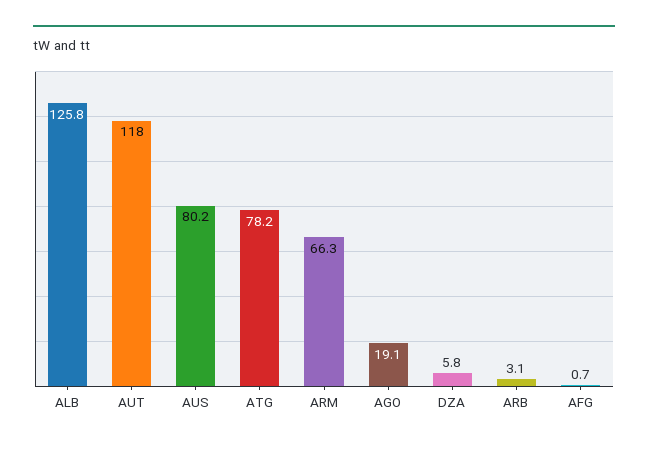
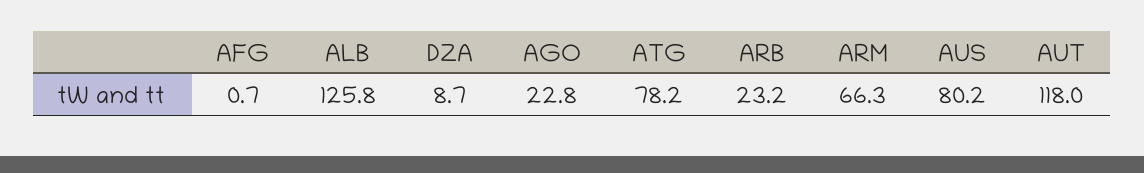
  {
    "ALB": 125.8,
    "AUT": 118,
    "AUS": 80.2,
    "ATG": 78.2,
    "ARM": 66.3,
-   "AGO": 19.1,
+   "AGO": 22.8,
-   "DZA": 5.8,
+   "DZA": 8.7,
-   "ARB": 3.1,
+   "ARB": 23.2,
    "AFG": 0.7
  }

